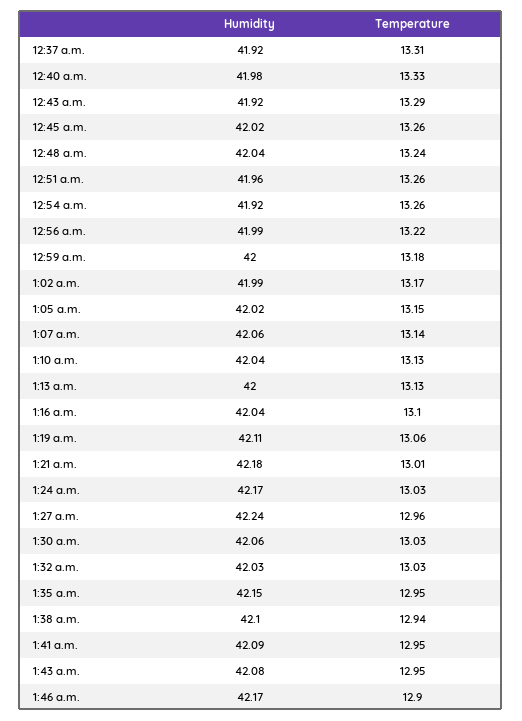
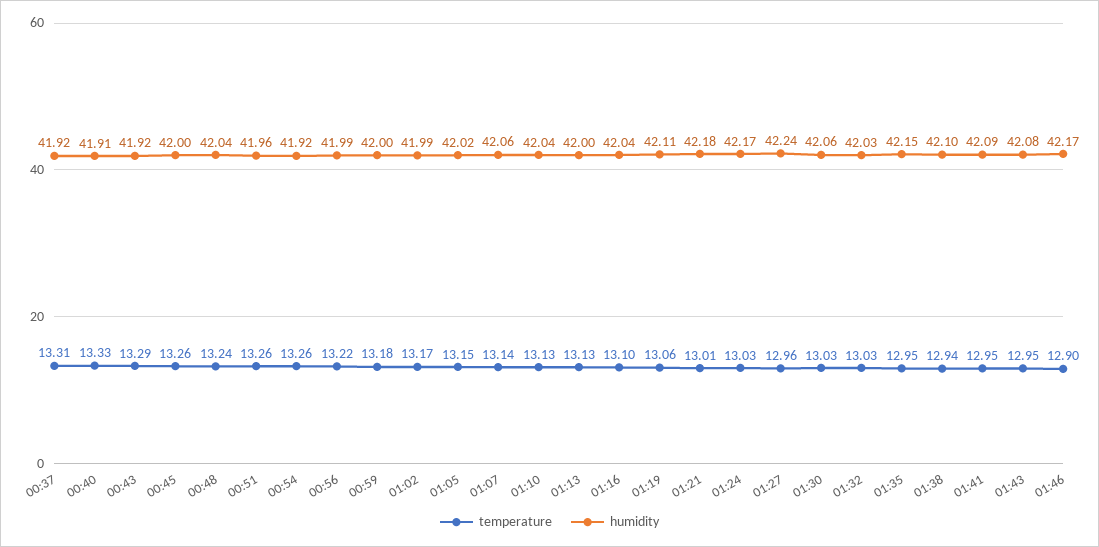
  {
    "Humidity": {
      "12:37 a.m.": 41.92,
-     "12:40 a.m.": 41.98,
+     "12:40 a.m.": 41.91,
      "12:43 a.m.": 41.92,
-     "12:45 a.m.": 42.02,
+     "12:45 a.m.": 42,
      "12:48 a.m.": 42.04,
      "12:51 a.m.": 41.96,
      "12:54 a.m.": 41.92,
      "12:56 a.m.": 41.99,
      "12:59 a.m.": 42,
      "1:02 a.m.": 41.99,
      "1:05 a.m.": 42.02,
      "1:07 a.m.": 42.06,
      "1:10 a.m.": 42.04,
      "1:13 a.m.": 42,
      "1:16 a.m.": 42.04,
      "1:19 a.m.": 42.11,
      "1:21 a.m.": 42.18,
      "1:24 a.m.": 42.17,
      "1:27 a.m.": 42.24,
      "1:30 a.m.": 42.06,
      "1:32 a.m.": 42.03,
      "1:35 a.m.": 42.15,
      "1:38 a.m.": 42.1,
      "1:41 a.m.": 42.09,
      "1:43 a.m.": 42.08,
      "1:46 a.m.": 42.17
    },
    "Temperature": {
      "12:37 a.m.": 13.31,
      "12:40 a.m.": 13.33,
      "12:43 a.m.": 13.29,
      "12:45 a.m.": 13.26,
      "12:48 a.m.": 13.24,
      "12:51 a.m.": 13.26,
      "12:54 a.m.": 13.26,
      "12:56 a.m.": 13.22,
      "12:59 a.m.": 13.18,
      "1:02 a.m.": 13.17,
      "1:05 a.m.": 13.15,
      "1:07 a.m.": 13.14,
      "1:10 a.m.": 13.13,
      "1:13 a.m.": 13.13,
      "1:16 a.m.": 13.1,
      "1:19 a.m.": 13.06,
      "1:21 a.m.": 13.01,
      "1:24 a.m.": 13.03,
      "1:27 a.m.": 12.96,
      "1:30 a.m.": 13.03,
      "1:32 a.m.": 13.03,
      "1:35 a.m.": 12.95,
      "1:38 a.m.": 12.94,
      "1:41 a.m.": 12.95,
      "1:43 a.m.": 12.95,
      "1:46 a.m.": 12.9
    }
  }

